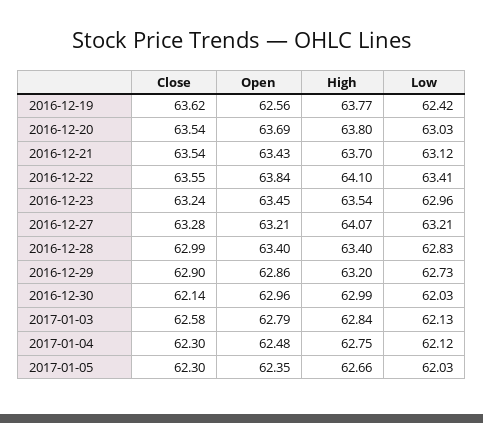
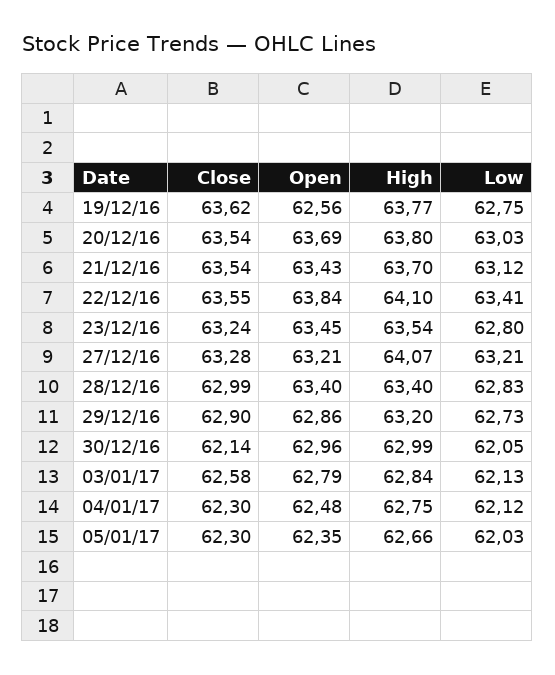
  {
    "Close": {
      "2016-12-19": 63.62,
      "2016-12-20": 63.54,
      "2016-12-21": 63.54,
      "2016-12-22": 63.55,
      "2016-12-23": 63.24,
      "2016-12-27": 63.28,
      "2016-12-28": 62.99,
      "2016-12-29": 62.9,
      "2016-12-30": 62.14,
      "2017-01-03": 62.58,
      "2017-01-04": 62.3,
      "2017-01-05": 62.3
    },
    "Open": {
      "2016-12-19": 62.56,
      "2016-12-20": 63.69,
      "2016-12-21": 63.43,
      "2016-12-22": 63.84,
      "2016-12-23": 63.45,
      "2016-12-27": 63.21,
      "2016-12-28": 63.4,
      "2016-12-29": 62.86,
      "2016-12-30": 62.96,
      "2017-01-03": 62.79,
      "2017-01-04": 62.48,
      "2017-01-05": 62.35
    },
    "High": {
      "2016-12-19": 63.77,
      "2016-12-20": 63.8,
      "2016-12-21": 63.7,
      "2016-12-22": 64.1,
      "2016-12-23": 63.54,
      "2016-12-27": 64.07,
      "2016-12-28": 63.4,
      "2016-12-29": 63.2,
      "2016-12-30": 62.99,
      "2017-01-03": 62.84,
      "2017-01-04": 62.75,
      "2017-01-05": 62.66
    },
    "Low": {
-     "2016-12-19": 62.42,
+     "2016-12-19": 62.75,
      "2016-12-20": 63.03,
      "2016-12-21": 63.12,
      "2016-12-22": 63.41,
-     "2016-12-23": 62.96,
+     "2016-12-23": 62.8,
      "2016-12-27": 63.21,
      "2016-12-28": 62.83,
      "2016-12-29": 62.73,
-     "2016-12-30": 62.03,
+     "2016-12-30": 62.05,
      "2017-01-03": 62.13,
      "2017-01-04": 62.12,
      "2017-01-05": 62.03
    }
  }

